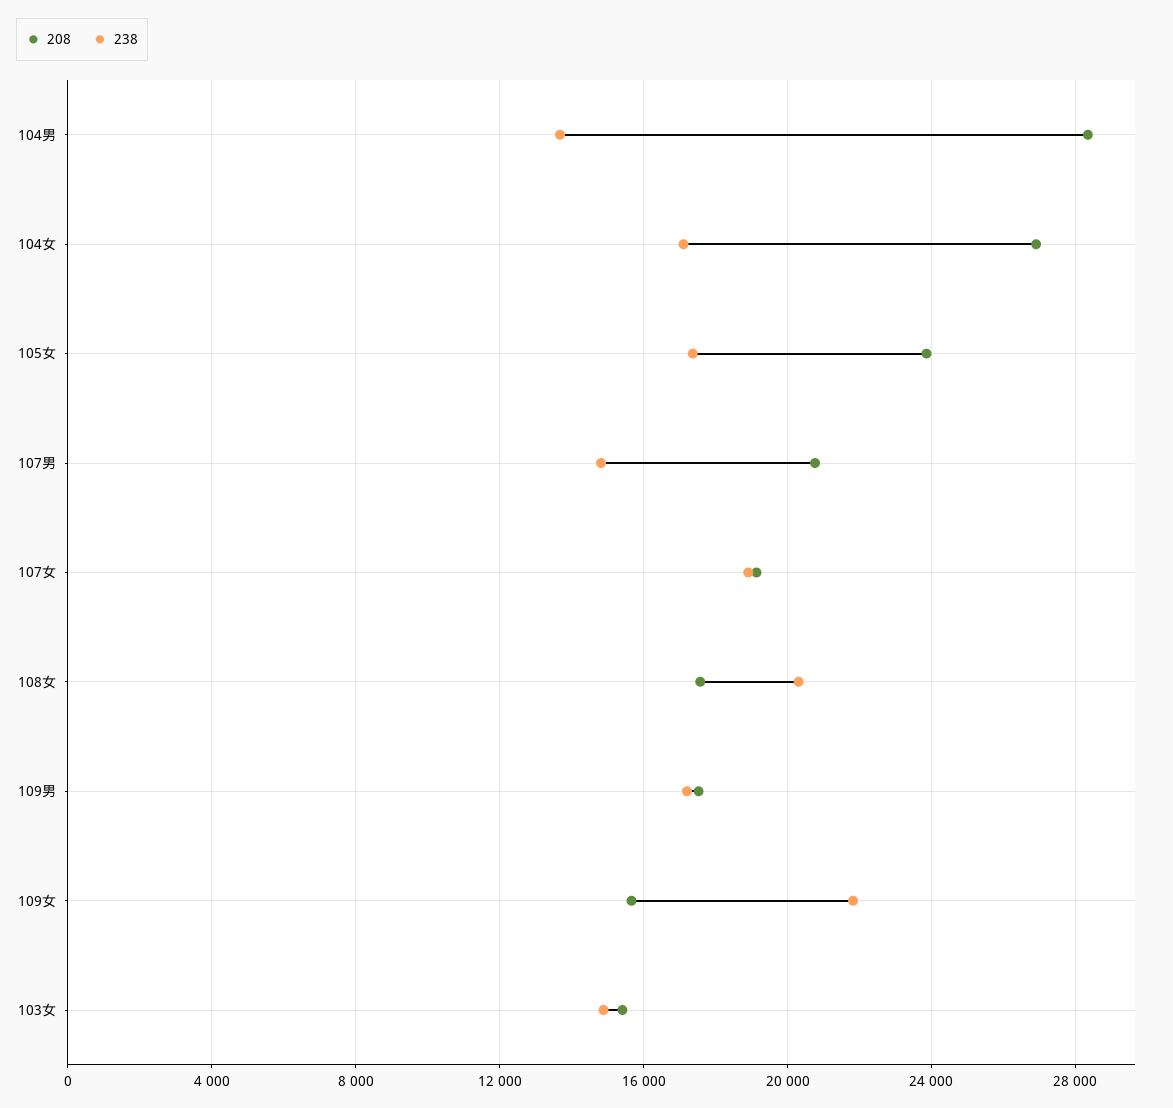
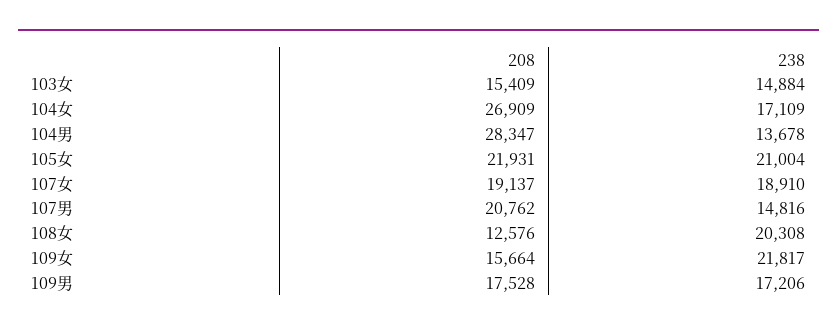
  {
    "208": {
      "104男": 28347,
      "104女": 26909,
-     "105女": 24000,
+     "105女": 21931,
      "107男": 20762,
      "107女": 19137,
-     "108女": 17500,
+     "108女": 12576,
      "109男": 17528,
      "109女": 15664,
      "103女": 15409
    },
    "238": {
      "104男": 13678,
      "104女": 17109,
-     "105女": 17500,
+     "105女": 21004,
      "107男": 14816,
      "107女": 18910,
      "108女": 20308,
      "109男": 17206,
      "109女": 21817,
      "103女": 14884
    }
  }

